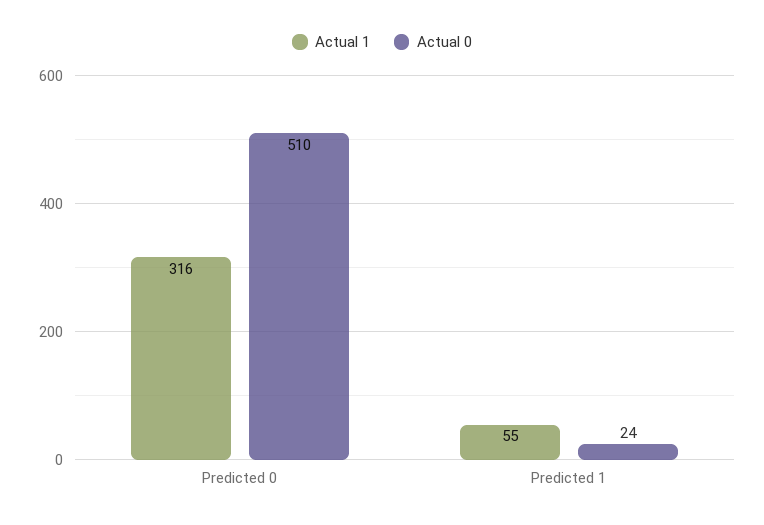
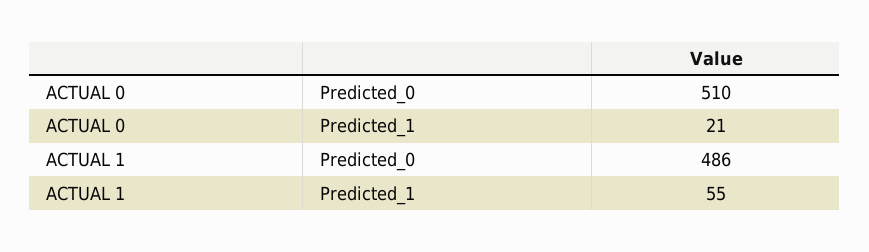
  {
    "Actual 1": {
-     "Predicted 0": 316,
+     "Predicted 0": 486,
      "Predicted 1": 55
    },
    "Actual 0": {
      "Predicted 0": 510,
-     "Predicted 1": 24
+     "Predicted 1": 21
    }
  }

